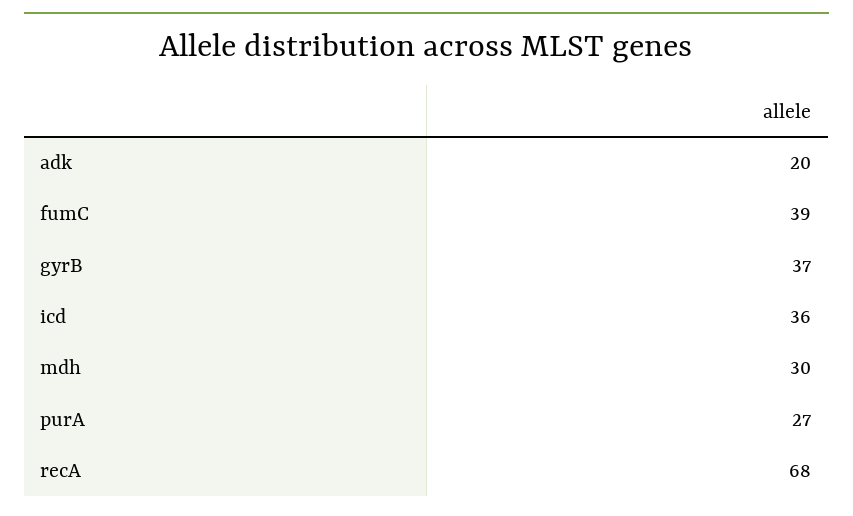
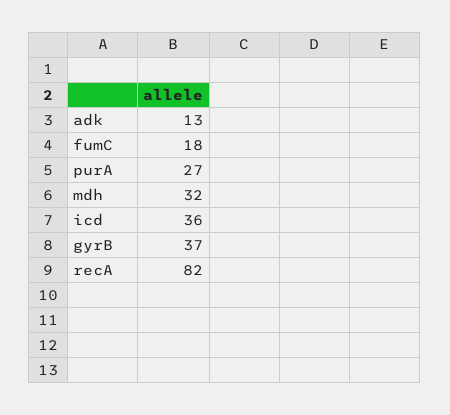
  {
-   "adk": 20,
+   "adk": 13,
-   "fumC": 39,
+   "fumC": 18,
    "gyrB": 37,
    "icd": 36,
-   "mdh": 30,
+   "mdh": 32,
    "purA": 27,
-   "recA": 68
+   "recA": 82
  }

